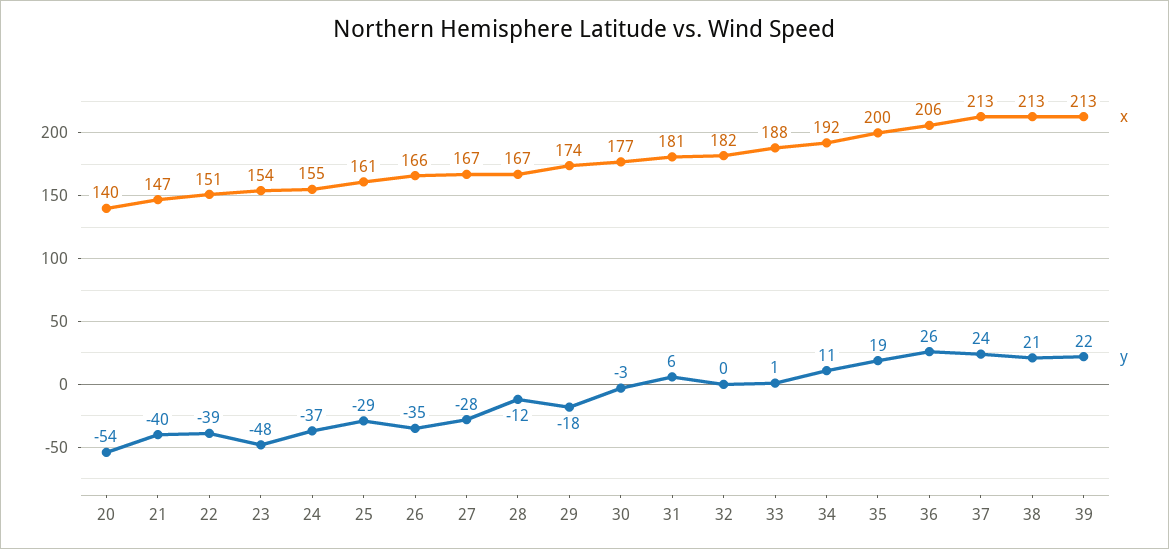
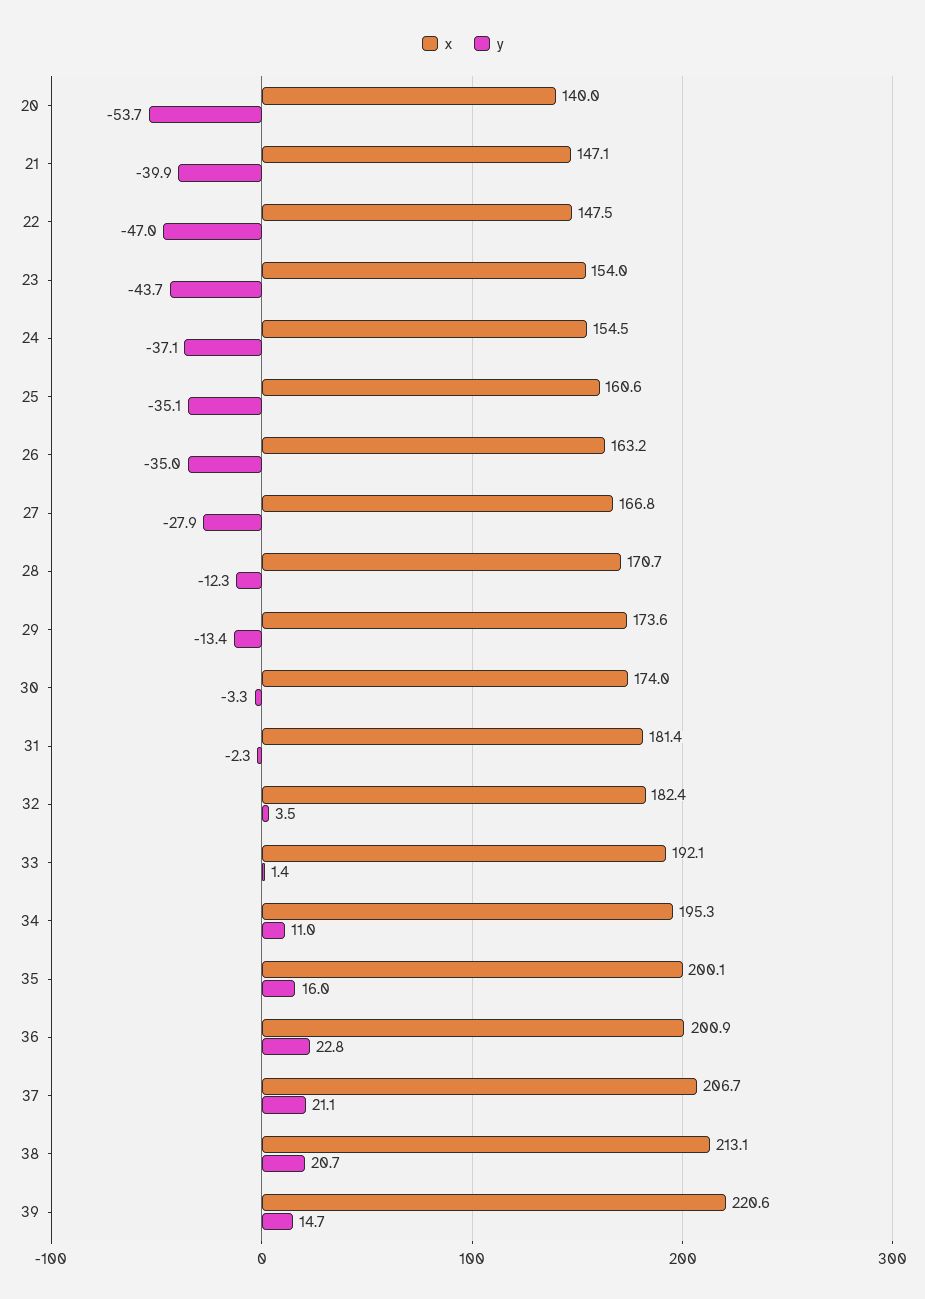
  {
    "x": {
      "20": 140,
      "21": 147.1,
-     "22": 151,
+     "22": 147.5,
      "23": 154,
      "24": 154.5,
      "25": 160.6,
-     "26": 166,
+     "26": 163.2,
      "27": 166.8,
-     "28": 167,
+     "28": 170.7,
      "29": 173.6,
-     "30": 177,
+     "30": 174,
      "31": 181.4,
      "32": 182.4,
-     "33": 188,
+     "33": 192.1,
-     "34": 192,
+     "34": 195.3,
      "35": 200.1,
-     "36": 206,
+     "36": 200.9,
-     "37": 213,
+     "37": 206.7,
      "38": 213.1,
-     "39": 213
+     "39": 220.6
    },
    "y": {
      "20": -53.7,
      "21": -39.9,
-     "22": -39,
+     "22": -47,
-     "23": -48,
+     "23": -43.7,
      "24": -37.1,
-     "25": -29,
+     "25": -35.1,
      "26": -35,
      "27": -27.9,
      "28": -12.3,
-     "29": -18,
+     "29": -13.4,
      "30": -3.3,
-     "31": 6,
+     "31": -2.3,
-     "32": 0,
+     "32": 3.5,
      "33": 1.4,
      "34": 11,
-     "35": 19,
+     "35": 16,
-     "36": 26,
+     "36": 22.8,
-     "37": 24,
+     "37": 21.1,
      "38": 20.7,
-     "39": 22
+     "39": 14.7
    }
  }

